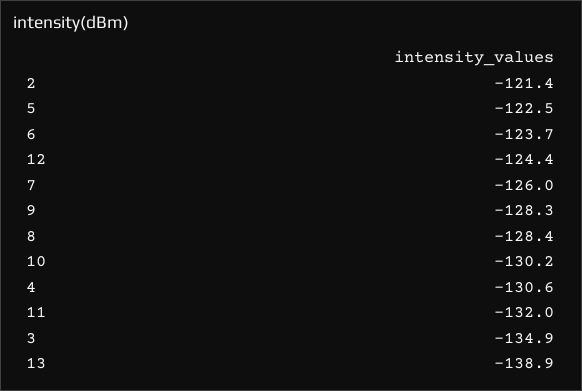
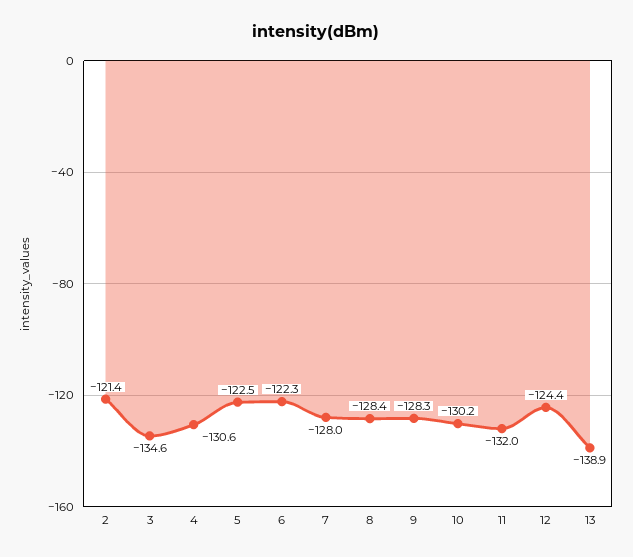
  {
    "2": -121.4,
    "5": -122.5,
-   "6": -123.7,
+   "6": -122.3,
    "12": -124.4,
-   "7": -126,
+   "7": -128,
    "9": -128.3,
    "8": -128.4,
    "10": -130.2,
    "4": -130.6,
    "11": -132,
-   "3": -134.9,
+   "3": -134.6,
    "13": -138.9
  }

